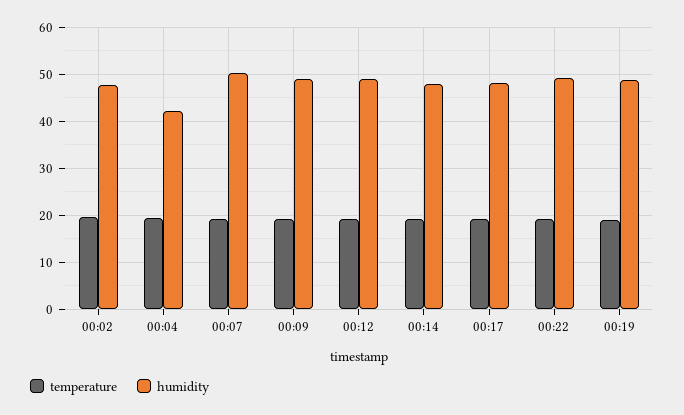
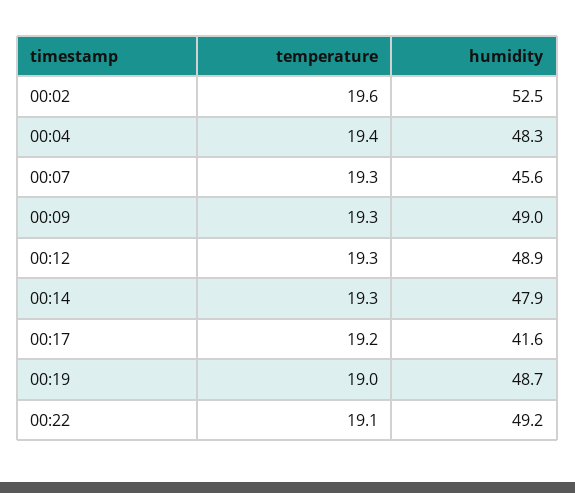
  {
    "temperature": {
      "00:02": 19.6,
      "00:04": 19.4,
      "00:07": 19.3,
      "00:09": 19.3,
      "00:12": 19.3,
      "00:14": 19.3,
      "00:17": 19.2,
      "00:22": 19.1,
      "00:19": 19
    },
    "humidity": {
-     "00:02": 48,
+     "00:02": 52.5,
-     "00:04": 42,
+     "00:04": 48.3,
-     "00:07": 50,
+     "00:07": 45.6,
      "00:09": 49,
      "00:12": 48.9,
      "00:14": 47.9,
-     "00:17": 48,
+     "00:17": 41.6,
      "00:22": 49.2,
      "00:19": 48.7
    }
  }

